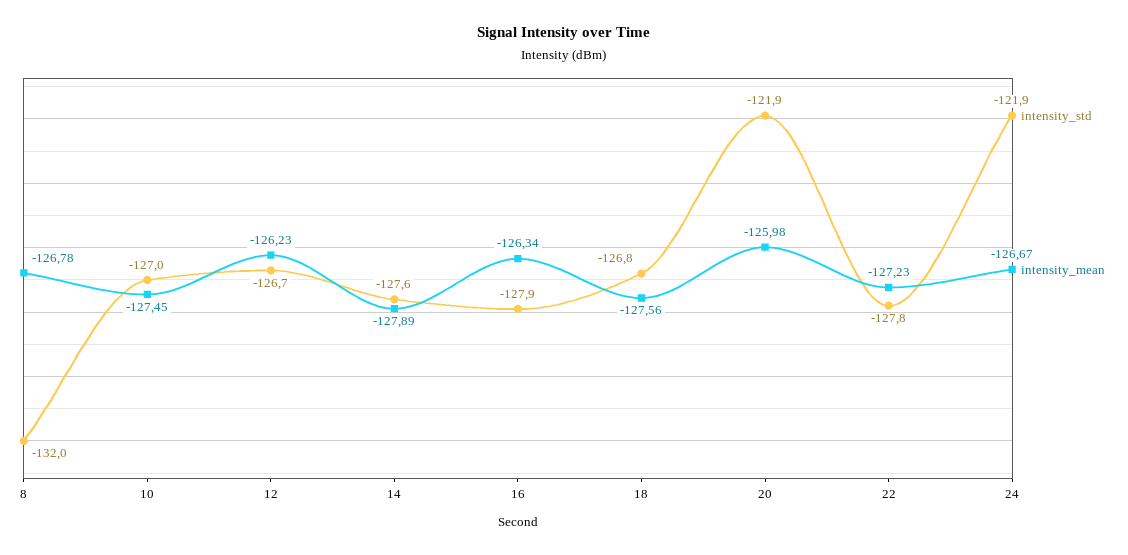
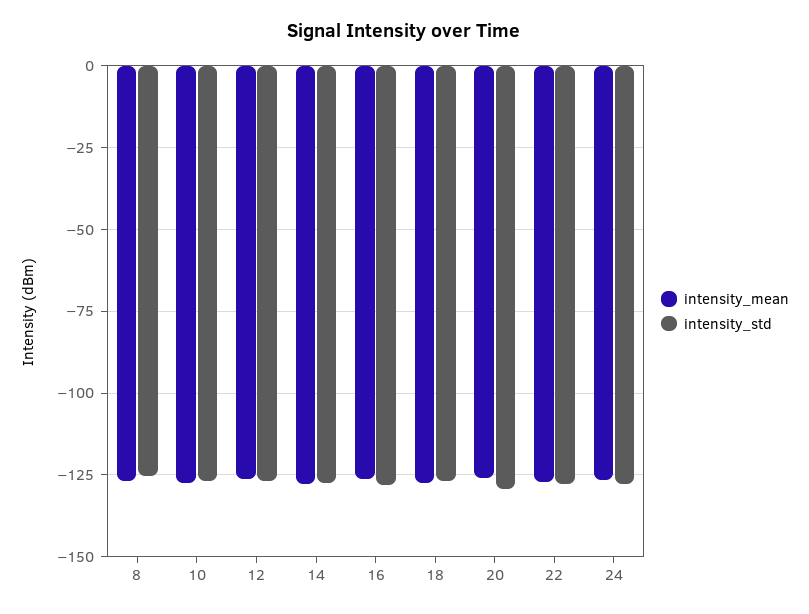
  {
    "intensity_std": {
-     "8": -132,
+     "8": -125,
      "10": -127,
      "12": -126.7,
      "14": -127.6,
      "16": -127.9,
      "18": -126.8,
-     "20": -121.9,
+     "20": -130,
      "22": -127.8,
-     "24": -121.9
+     "24": -127.5
    },
    "intensity_mean": {
      "8": -126.78,
      "10": -127.45,
      "12": -126.23,
      "14": -127.89,
      "16": -126.34,
      "18": -127.56,
      "20": -125.98,
      "22": -127.23,
      "24": -126.67
    }
  }

